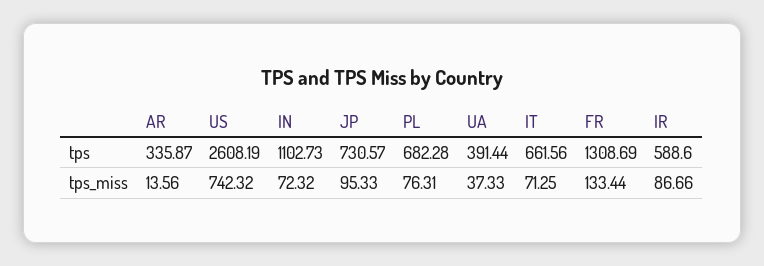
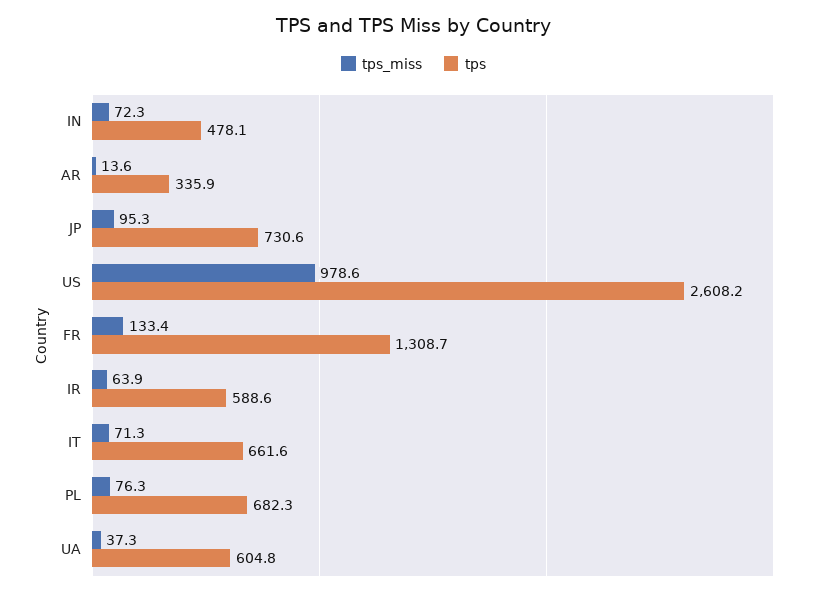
  {
    "tps": {
      "AR": 335.87,
      "US": 2608.19,
-     "IN": 1102.73,
+     "IN": 478.1,
      "JP": 730.57,
      "PL": 682.28,
-     "UA": 391.44,
+     "UA": 604.8,
      "IT": 661.56,
      "FR": 1308.69,
      "IR": 588.6
    },
    "tps_miss": {
      "AR": 13.56,
-     "US": 742.32,
+     "US": 978.6,
      "IN": 72.32,
      "JP": 95.33,
      "PL": 76.31,
      "UA": 37.33,
      "IT": 71.25,
      "FR": 133.44,
-     "IR": 86.66
+     "IR": 63.9
    }
  }

